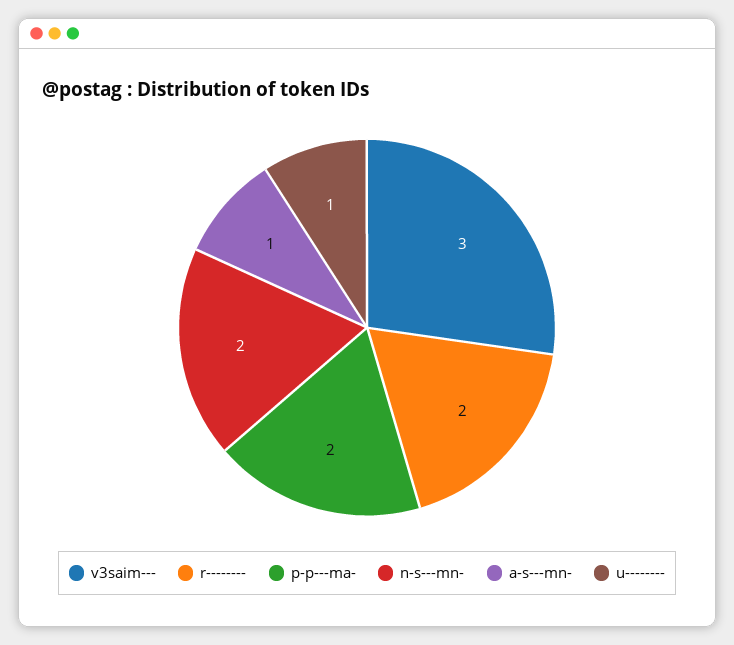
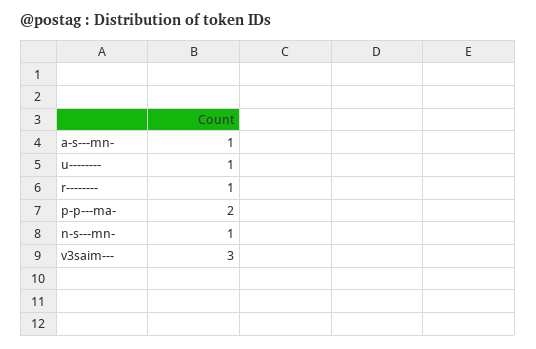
  {
    "v3saim---": 3,
-   "r--------": 2,
+   "r--------": 1,
    "p-p---ma-": 2,
-   "n-s---mn-": 2,
+   "n-s---mn-": 1,
    "a-s---mn-": 1,
    "u--------": 1
  }

